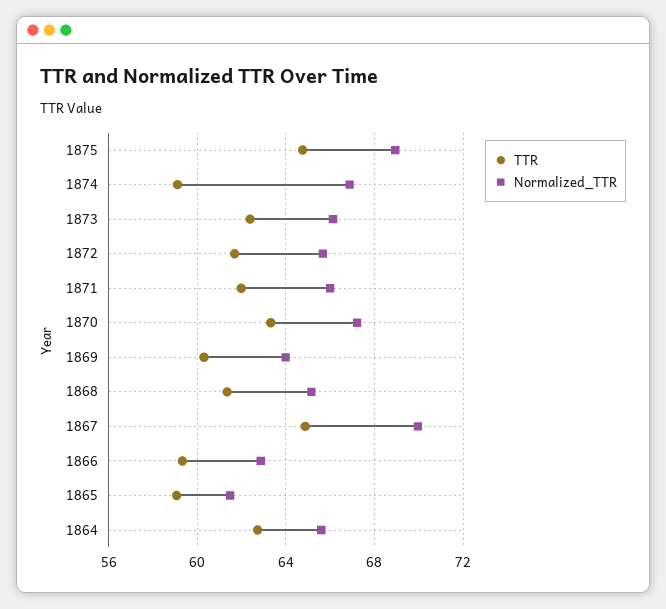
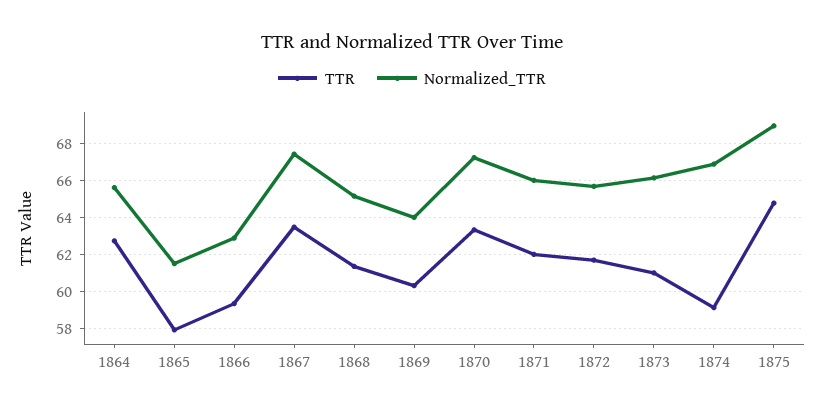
  {
    "TTR": {
      "1875": 65,
      "1874": 59,
-     "1873": 62.5,
+     "1873": 61,
      "1872": 61.5,
      "1871": 62,
      "1870": 63.5,
      "1869": 60.5,
      "1868": 61.5,
-     "1867": 65,
+     "1867": 63.5,
      "1866": 59.5,
-     "1865": 59,
+     "1865": 58,
      "1864": 62.5
    },
    "Normalized_TTR": {
      "1875": 69,
      "1874": 67,
      "1873": 66,
      "1872": 65.5,
      "1871": 66,
      "1870": 67,
      "1869": 64,
      "1868": 65,
-     "1867": 70,
+     "1867": 67.5,
      "1866": 63,
      "1865": 61.5,
      "1864": 65.5
    }
  }

